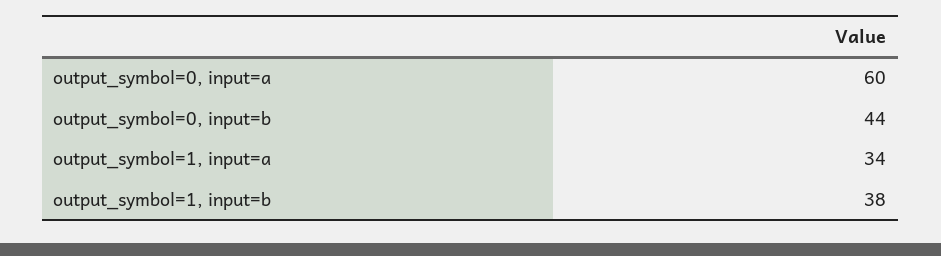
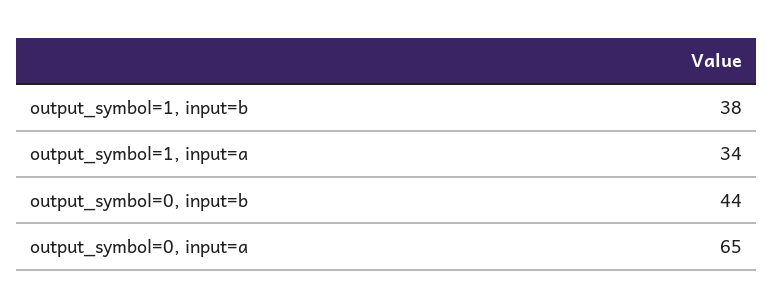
  {
-   "output_symbol=0, input=a": 60,
+   "output_symbol=0, input=a": 65,
    "output_symbol=0, input=b": 44,
    "output_symbol=1, input=a": 34,
    "output_symbol=1, input=b": 38
  }

